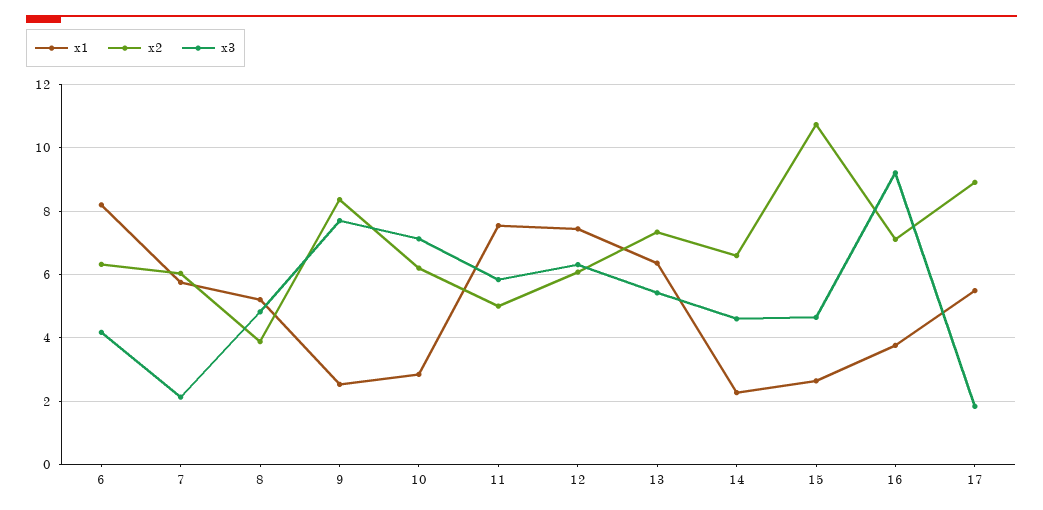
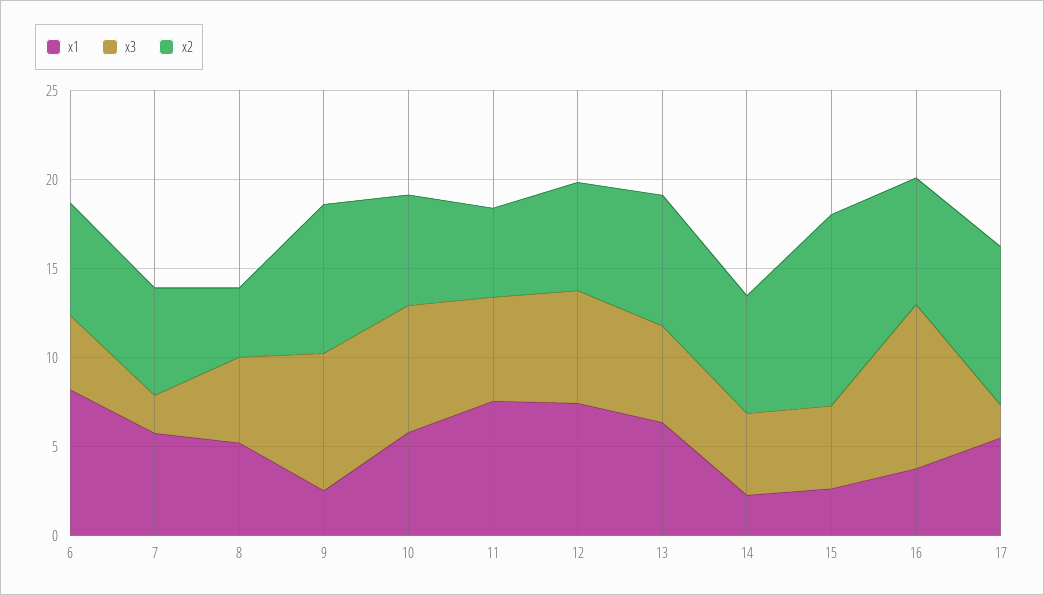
  {
    "x1": {
      "6": 8.2,
      "7": 5.8,
      "8": 5.2,
      "9": 2.6,
-     "10": 2.8,
+     "10": 6,
      "11": 7.6,
      "12": 7.4,
      "13": 6.4,
      "14": 2.2,
      "15": 2.6,
      "16": 3.8,
      "17": 5.4
    },
    "x2": {
      "6": 6.4,
      "7": 6,
      "8": 3.8,
      "9": 8.4,
      "10": 6.2,
      "11": 5,
      "12": 6,
      "13": 7.4,
      "14": 6.6,
      "15": 10.8,
      "16": 7.2,
      "17": 9
    },
    "x3": {
      "6": 4.2,
      "7": 2.2,
      "8": 4.8,
      "9": 7.8,
      "10": 7.2,
      "11": 5.8,
      "12": 6.4,
      "13": 5.4,
      "14": 4.6,
      "15": 4.6,
      "16": 9.2,
      "17": 1.8
    }
  }

